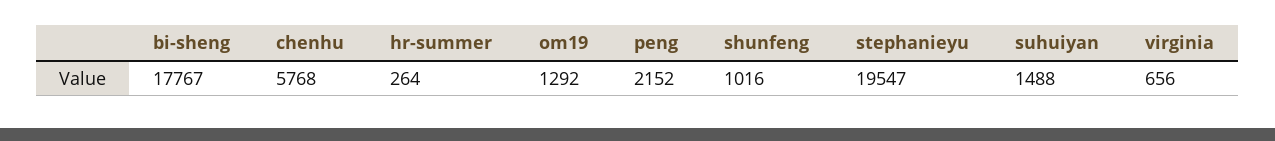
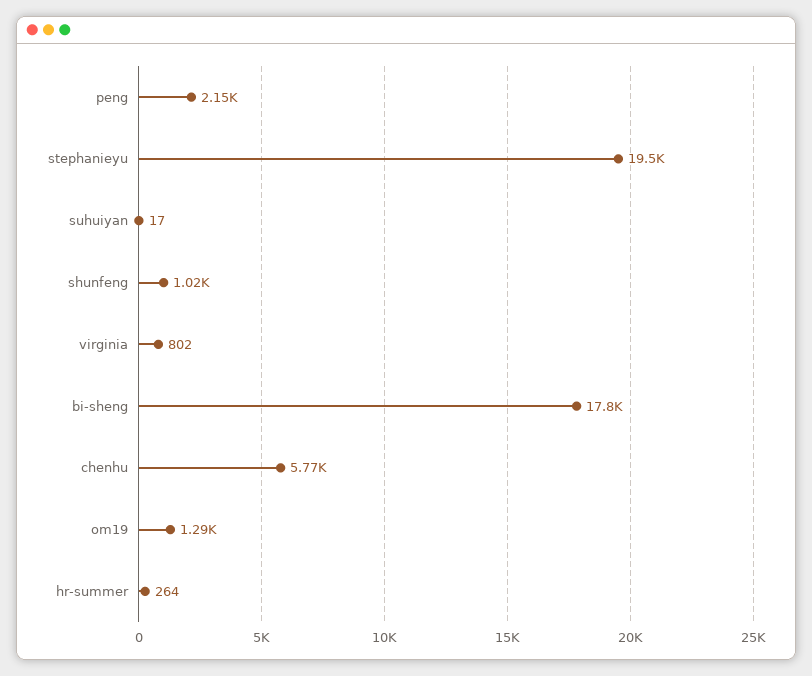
  {
    "bi-sheng": 17767,
    "chenhu": 5768,
    "hr-summer": 264,
    "om19": 1292,
    "peng": 2152,
    "shunfeng": 1016,
    "stephanieyu": 19547,
-   "suhuiyan": 1488,
+   "suhuiyan": 17,
-   "virginia": 656
+   "virginia": 802
  }

